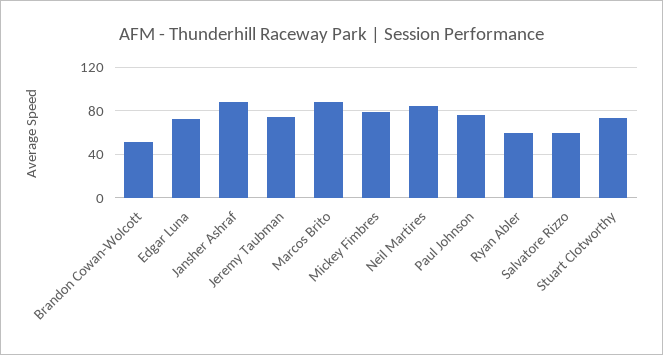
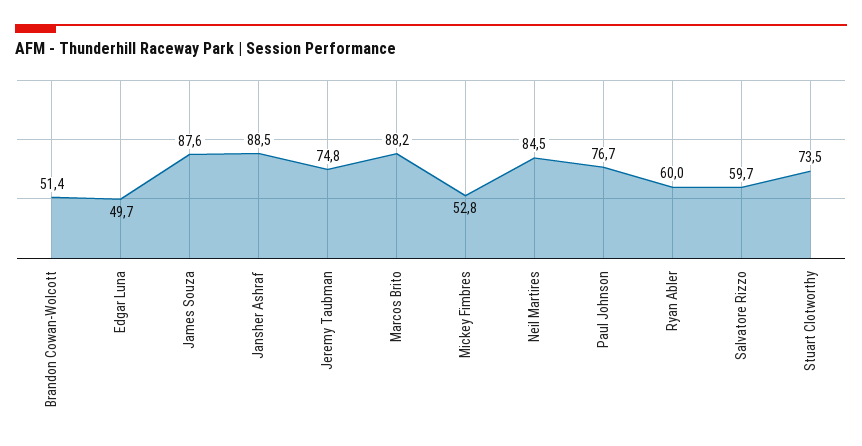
  {
    "Brandon Cowan-Wolcott": 51.4,
-   "Edgar Luna": 70,
+   "Edgar Luna": 49.7,
    "Jansher Ashraf": 88.5,
    "Jeremy Taubman": 74.8,
    "Marcos Brito": 88.2,
-   "Mickey Fimbres": 80,
+   "Mickey Fimbres": 52.8,
    "Neil Martires": 84.5,
    "Paul Johnson": 76.7,
    "Ryan Abler": 60,
    "Salvatore Rizzo": 59.7,
-   "Stuart Clotworthy": 73.5
+   "Stuart Clotworthy": 73.5,
+   "James Souza": 87.6
  }

